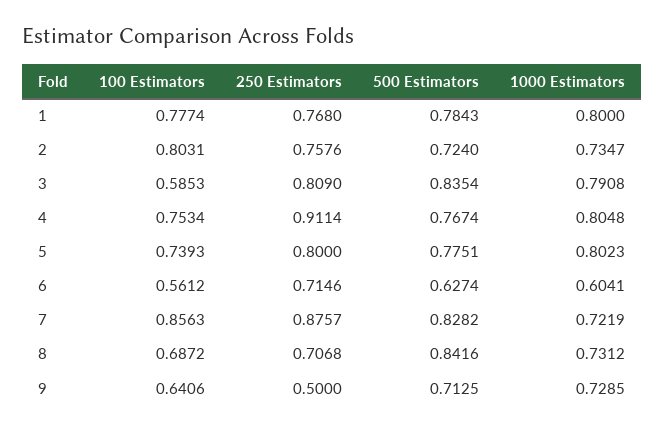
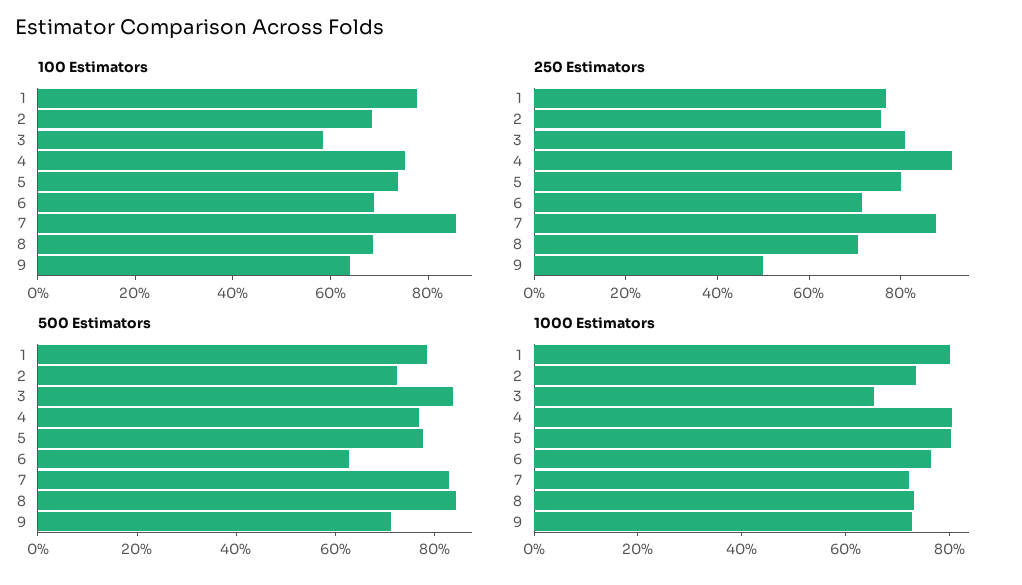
  {
    "100 Estimators": {
      "1": 0.7774,
-     "2": 0.8031,
+     "2": 0.7,
      "3": 0.5853,
      "4": 0.7534,
      "5": 0.7393,
-     "6": 0.5612,
+     "6": 0.7,
      "7": 0.8563,
      "8": 0.6872,
      "9": 0.6406
    },
    "250 Estimators": {
      "1": 0.768,
      "2": 0.7576,
      "3": 0.809,
      "4": 0.9114,
      "5": 0.8,
      "6": 0.7146,
      "7": 0.8757,
      "8": 0.7068,
      "9": 0.5
    },
    "500 Estimators": {
      "1": 0.7843,
      "2": 0.724,
      "3": 0.8354,
      "4": 0.7674,
      "5": 0.7751,
      "6": 0.6274,
      "7": 0.8282,
      "8": 0.8416,
      "9": 0.7125
    },
    "1000 Estimators": {
      "1": 0.8,
      "2": 0.7347,
-     "3": 0.7908,
+     "3": 0.65,
      "4": 0.8048,
      "5": 0.8023,
-     "6": 0.6041,
+     "6": 0.75,
      "7": 0.7219,
      "8": 0.7312,
      "9": 0.7285
    }
  }

